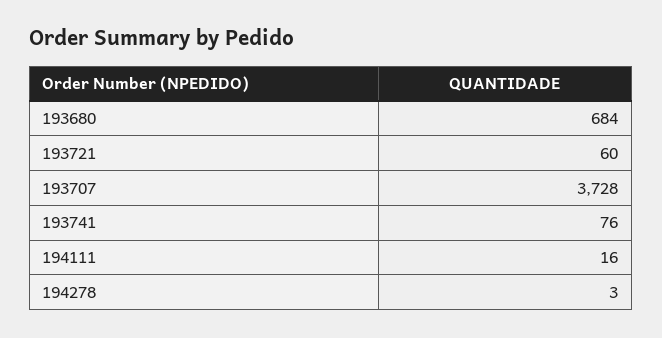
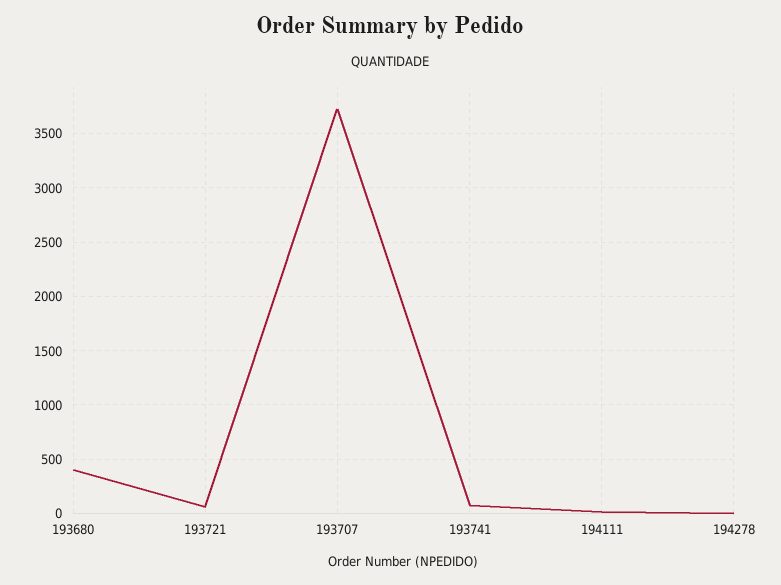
  {
-   "193680": 684,
+   "193680": 400,
    "193721": 60,
    "193707": 3728,
    "193741": 76,
    "194111": 16,
    "194278": 3
  }

